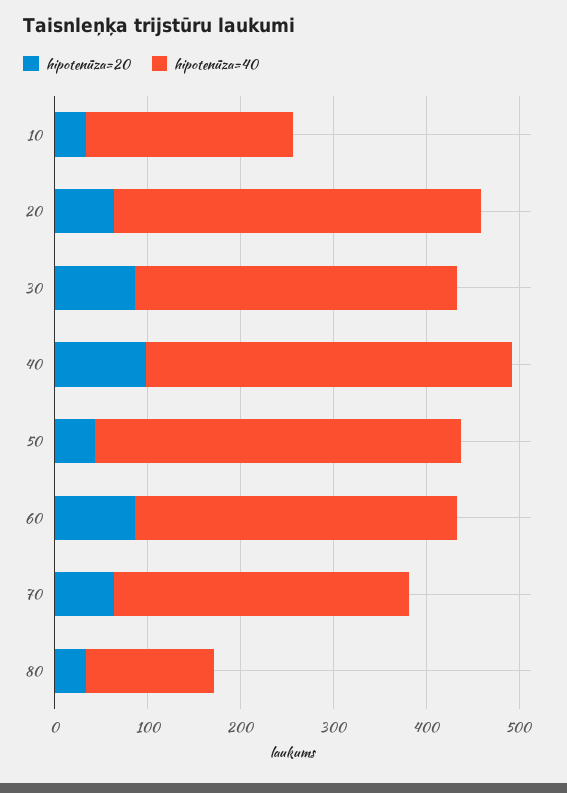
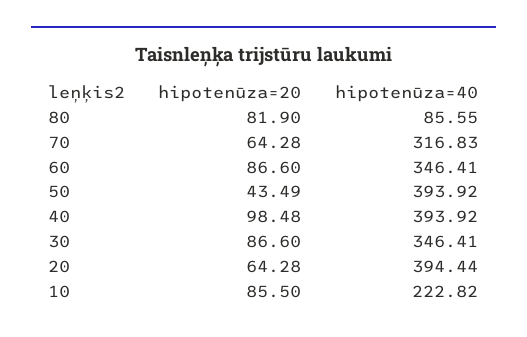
  {
    "hipotenūza=20": {
-     "10": 40,
+     "10": 85.5,
      "20": 64.28,
      "30": 86.6,
      "40": 98.48,
      "50": 43.49,
      "60": 86.6,
      "70": 64.28,
-     "80": 40
+     "80": 81.9
    },
    "hipotenūza=40": {
      "10": 222.82,
      "20": 394.44,
      "30": 346.41,
      "40": 393.92,
      "50": 393.92,
      "60": 346.41,
      "70": 316.83,
-     "80": 140
+     "80": 85.55
    }
  }

